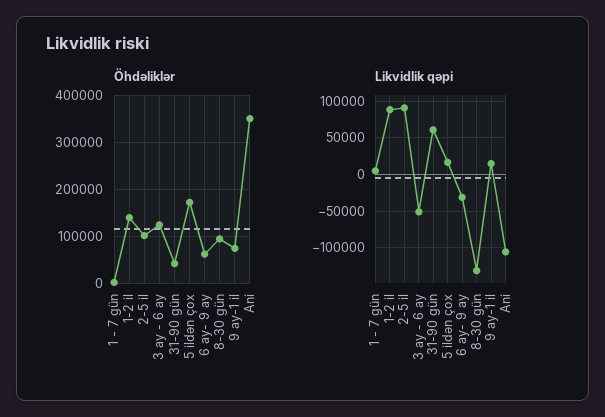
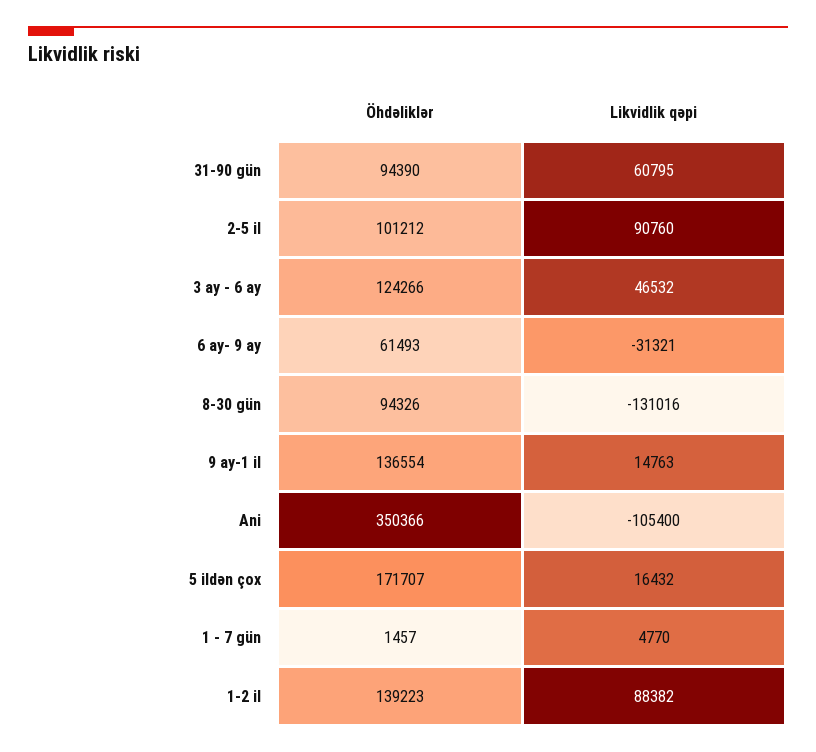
  {
    "Öhdəliklər": {
      "1 - 7 gün": 1457,
      "1-2 il": 139223,
      "2-5 il": 101212,
      "3 ay - 6 ay": 124266,
-     "31-90 gün": 40000,
+     "31-90 gün": 94390,
      "5 ildən çox": 171707,
      "6 ay- 9 ay": 61493,
      "8-30 gün": 94326,
-     "9 ay-1 il": 80000,
+     "9 ay-1 il": 136554,
      "Ani": 350366
    },
    "Likvidlik qəpi": {
      "1 - 7 gün": 4770,
      "1-2 il": 88382,
      "2-5 il": 90760,
-     "3 ay - 6 ay": -50000,
+     "3 ay - 6 ay": 46532,
      "31-90 gün": 60795,
      "5 ildən çox": 16432,
      "6 ay- 9 ay": -31321,
      "8-30 gün": -131016,
      "9 ay-1 il": 14763,
      "Ani": -105400
    }
  }

